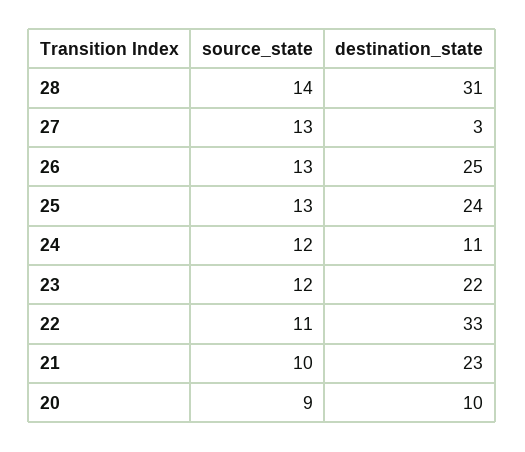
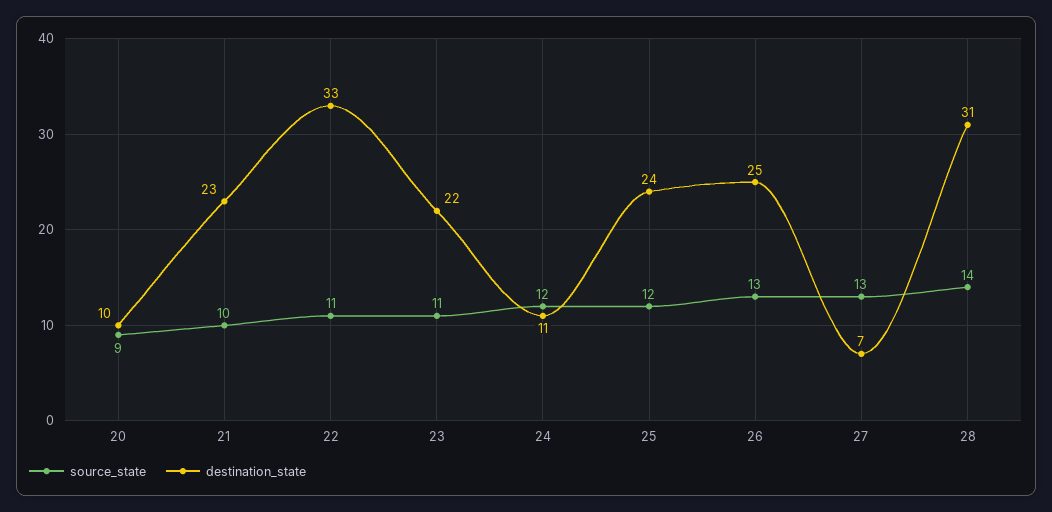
  {
    "source_state": {
      "28": 14,
      "27": 13,
      "26": 13,
-     "25": 13,
+     "25": 12,
      "24": 12,
-     "23": 12,
+     "23": 11,
      "22": 11,
      "21": 10,
      "20": 9
    },
    "destination_state": {
      "28": 31,
-     "27": 3,
+     "27": 7,
      "26": 25,
      "25": 24,
      "24": 11,
      "23": 22,
      "22": 33,
      "21": 23,
      "20": 10
    }
  }

